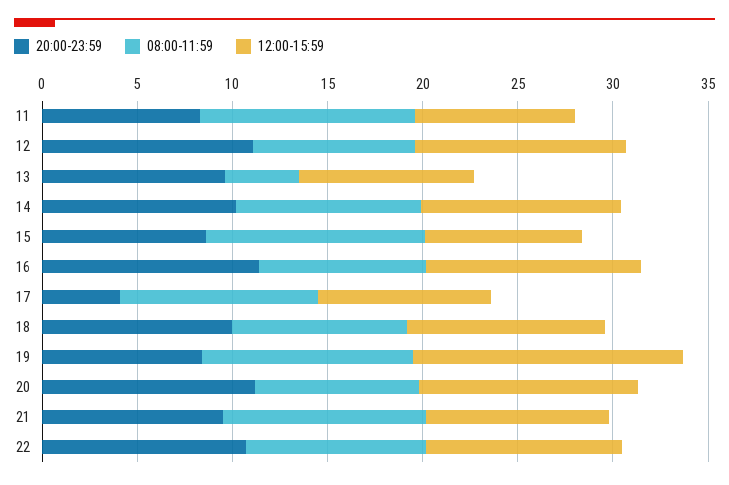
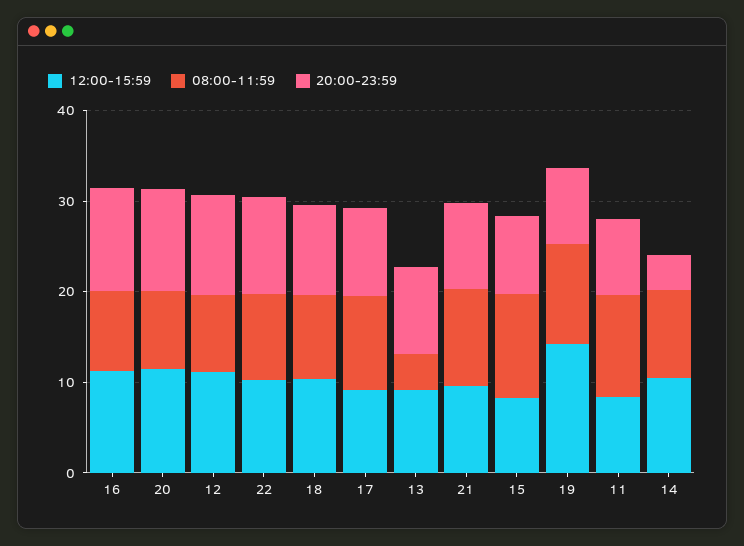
  {
    "20:00-23:59": {
      "11": 8,
      "12": 11,
      "13": 10,
-     "14": 10,
+     "14": 4,
      "15": 9,
      "16": 11,
-     "17": 4,
+     "17": 10,
      "18": 10,
      "19": 8,
      "20": 11,
      "21": 10,
      "22": 11
    },
    "08:00-11:59": {
      "11": 11,
      "12": 9,
      "13": 4,
      "14": 10,
      "15": 12,
      "16": 9,
      "17": 10,
      "18": 9,
      "19": 11,
      "20": 9,
      "21": 11,
      "22": 10
    },
    "12:00-15:59": {
      "11": 8,
      "12": 11,
      "13": 9,
      "14": 11,
      "15": 8,
      "16": 11,
      "17": 9,
      "18": 10,
      "19": 14,
      "20": 12,
      "21": 10,
      "22": 10
    }
  }

